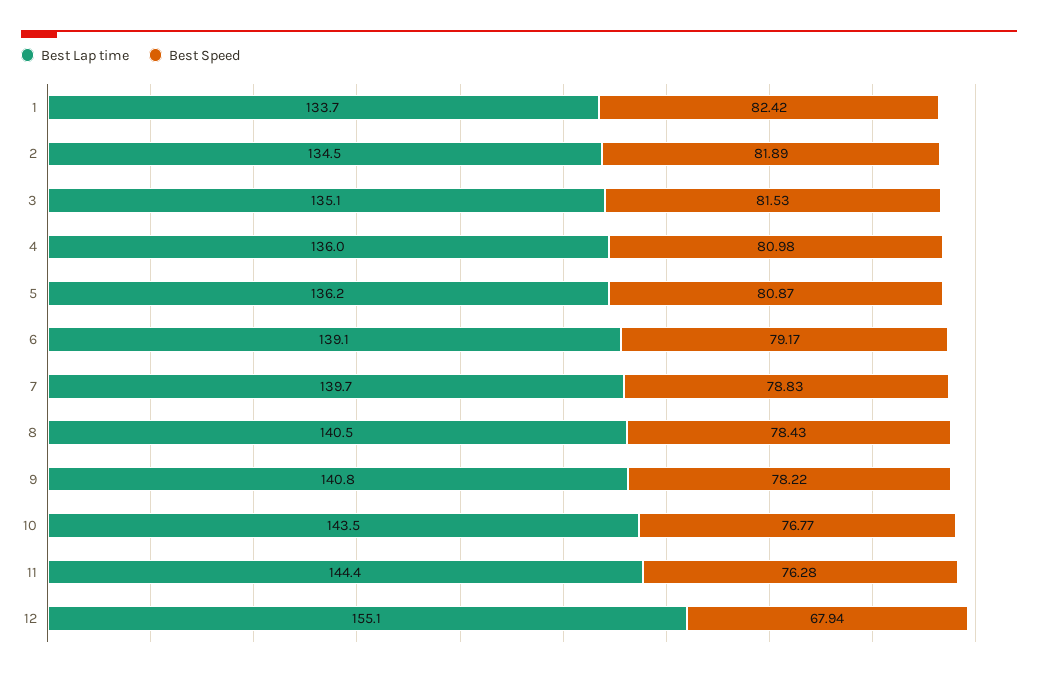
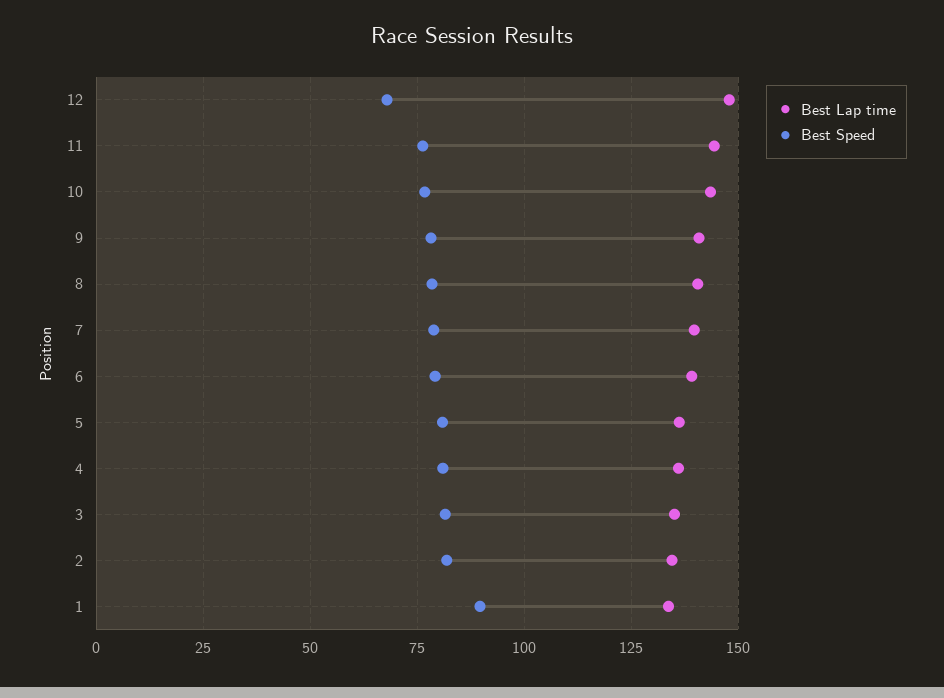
  {
    "Best Lap time": {
      "1": 133.7,
      "2": 134.5,
      "3": 135.1,
      "4": 136,
      "5": 136.2,
      "6": 139.1,
      "7": 139.7,
      "8": 140.5,
      "9": 140.8,
      "10": 143.5,
      "11": 144.4,
-     "12": 155.1
+     "12": 147.5
    },
    "Best Speed": {
-     "1": 82.42,
+     "1": 90,
      "2": 81.89,
      "3": 81.53,
      "4": 80.98,
      "5": 80.87,
      "6": 79.17,
      "7": 78.83,
      "8": 78.43,
      "9": 78.22,
      "10": 76.77,
      "11": 76.28,
      "12": 67.94
    }
  }

